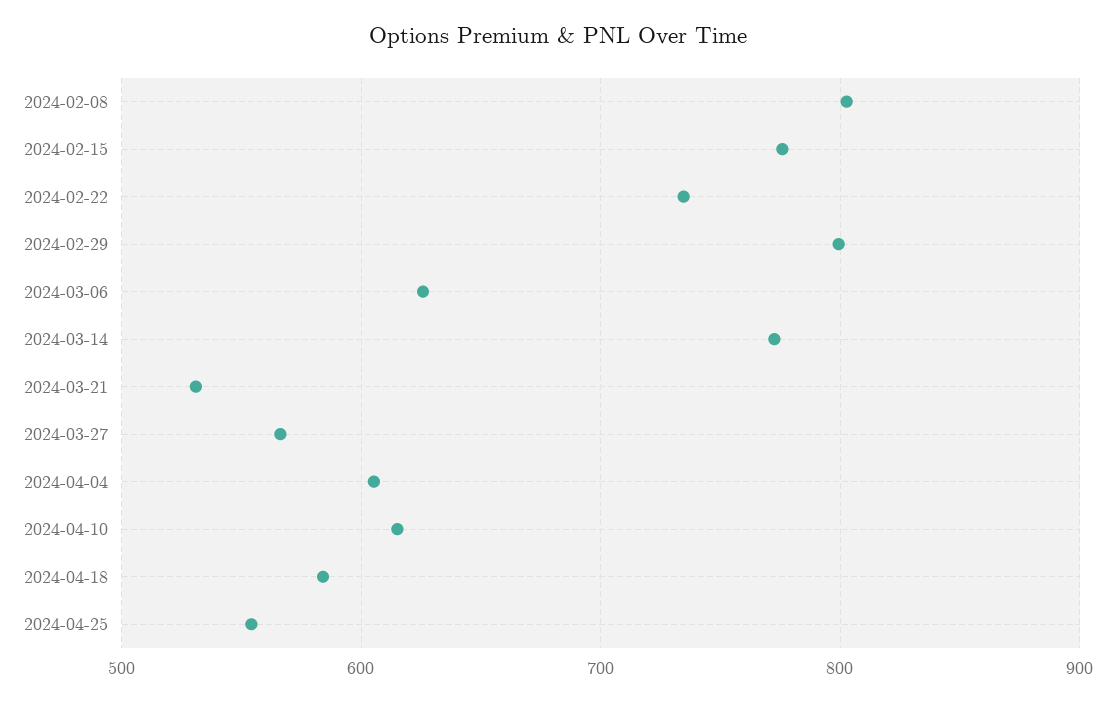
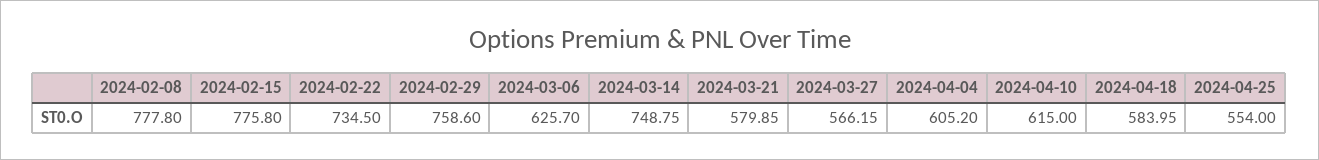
  {
-   "2024-02-08": 800,
+   "2024-02-08": 777.8,
    "2024-02-15": 775.8,
    "2024-02-22": 734.5,
-   "2024-02-29": 800,
+   "2024-02-29": 758.6,
    "2024-03-06": 625.7,
-   "2024-03-14": 770,
+   "2024-03-14": 748.75,
-   "2024-03-21": 530,
+   "2024-03-21": 579.85,
    "2024-03-27": 566.15,
    "2024-04-04": 605.2,
    "2024-04-10": 615,
    "2024-04-18": 583.95,
    "2024-04-25": 554
  }

